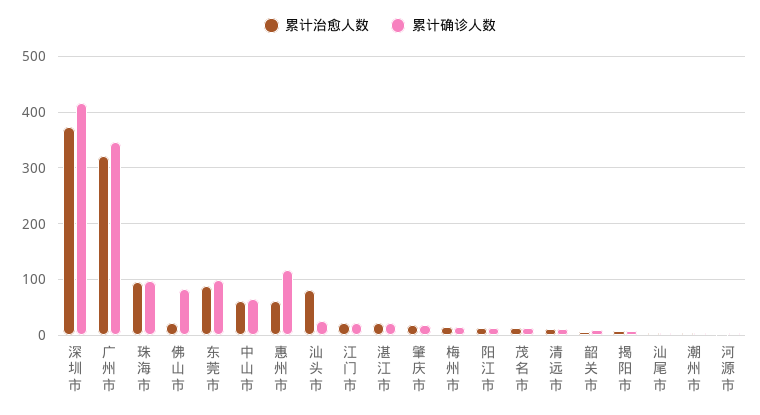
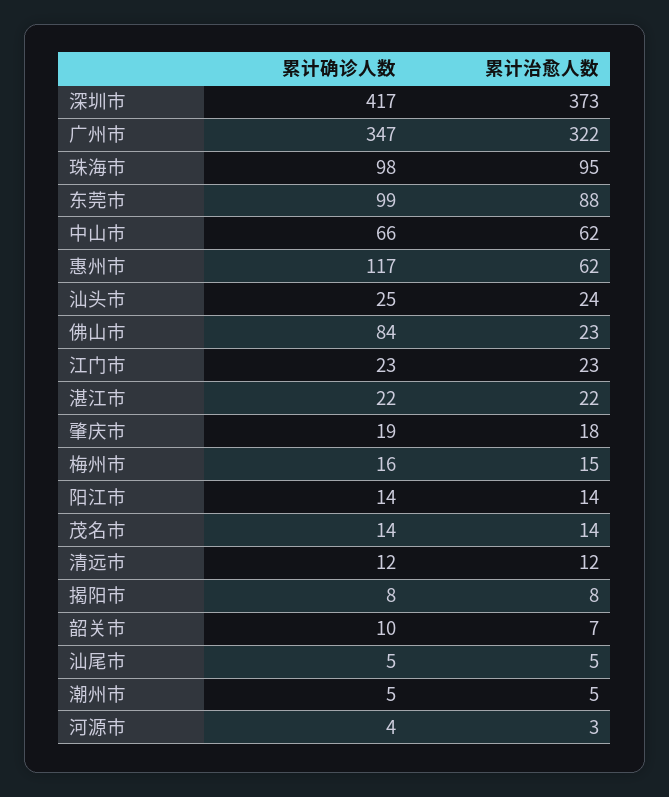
  {
    "累计治愈人数": {
      "深圳市": 373,
      "广州市": 322,
      "珠海市": 95,
      "佛山市": 23,
      "东莞市": 88,
      "中山市": 62,
      "惠州市": 62,
-     "汕头市": 80,
+     "汕头市": 24,
      "江门市": 23,
      "湛江市": 22,
      "肇庆市": 18,
      "梅州市": 15,
      "阳江市": 14,
      "茂名市": 14,
      "清远市": 12,
      "韶关市": 7,
      "揭阳市": 8,
      "汕尾市": 5,
      "潮州市": 5,
      "河源市": 3
    },
    "累计确诊人数": {
      "深圳市": 417,
      "广州市": 347,
      "珠海市": 98,
      "佛山市": 84,
      "东莞市": 99,
      "中山市": 66,
      "惠州市": 117,
      "汕头市": 25,
      "江门市": 23,
      "湛江市": 22,
      "肇庆市": 19,
      "梅州市": 16,
      "阳江市": 14,
      "茂名市": 14,
      "清远市": 12,
      "韶关市": 10,
      "揭阳市": 8,
      "汕尾市": 5,
      "潮州市": 5,
      "河源市": 4
    }
  }

